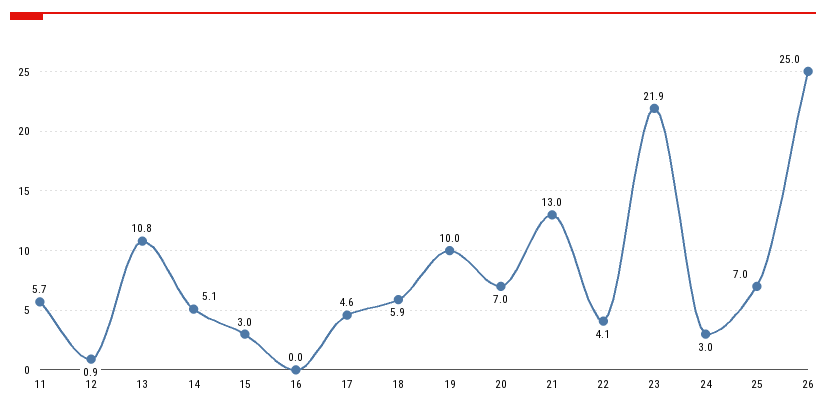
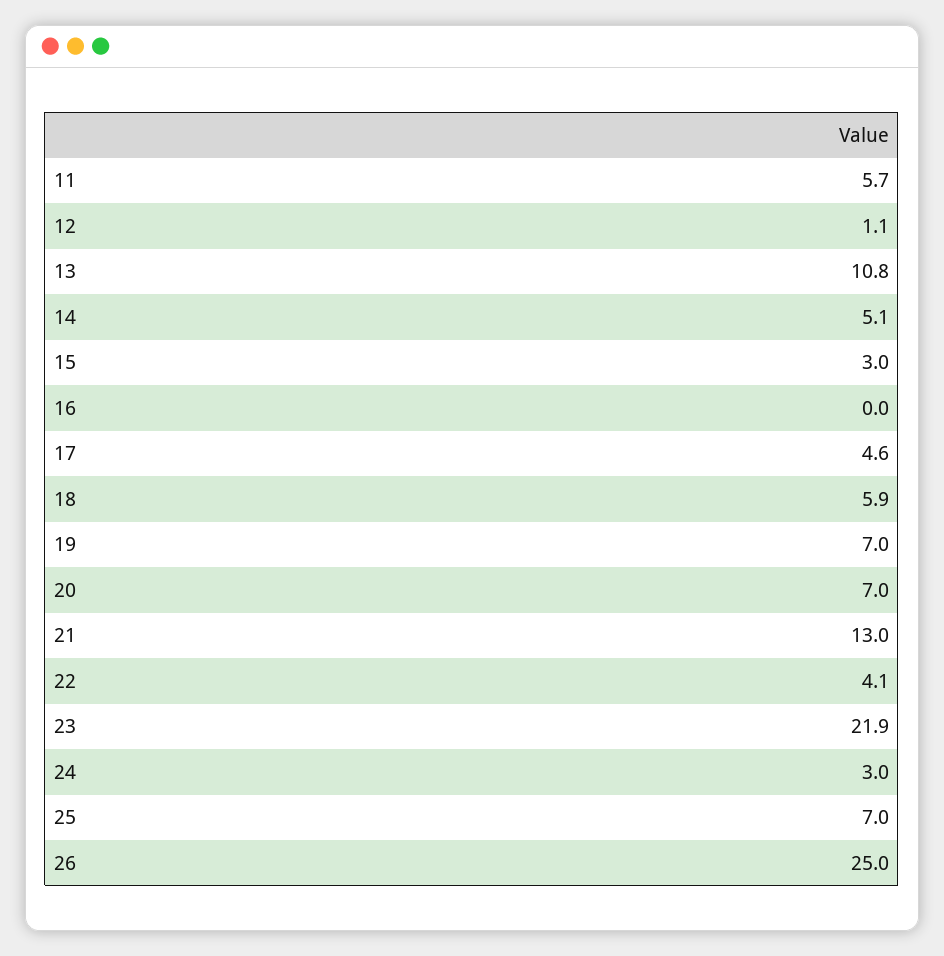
  {
    "11": 5.7,
-   "12": 0.9,
+   "12": 1.1,
    "13": 10.8,
    "14": 5.1,
    "15": 3,
    "16": 0,
    "17": 4.6,
    "18": 5.9,
-   "19": 10,
+   "19": 7,
    "20": 7,
    "21": 13,
    "22": 4.1,
    "23": 21.9,
    "24": 3,
    "25": 7,
    "26": 25
  }

